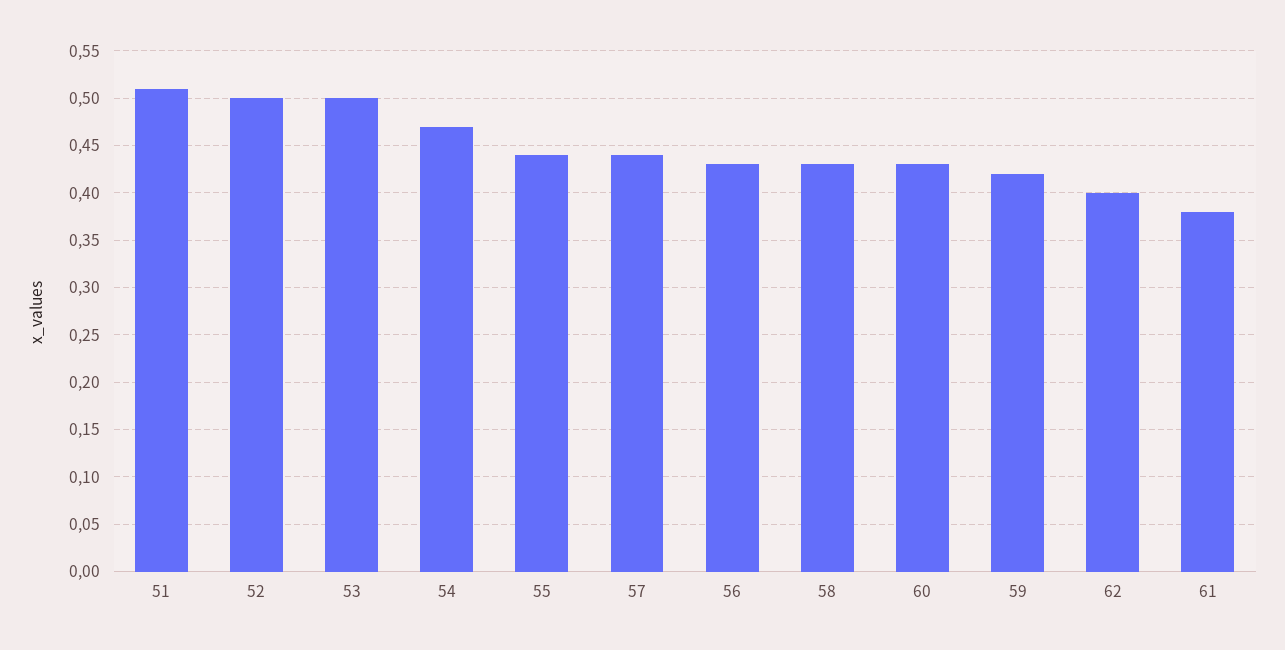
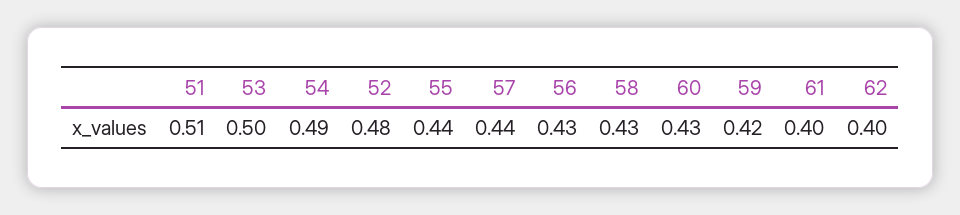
  {
    "51": 0.51,
-   "52": 0.5,
+   "52": 0.48,
    "53": 0.5,
-   "54": 0.47,
+   "54": 0.49,
    "55": 0.44,
    "57": 0.44,
    "56": 0.43,
    "58": 0.43,
    "60": 0.43,
    "59": 0.42,
    "62": 0.4,
-   "61": 0.38
+   "61": 0.4
  }

